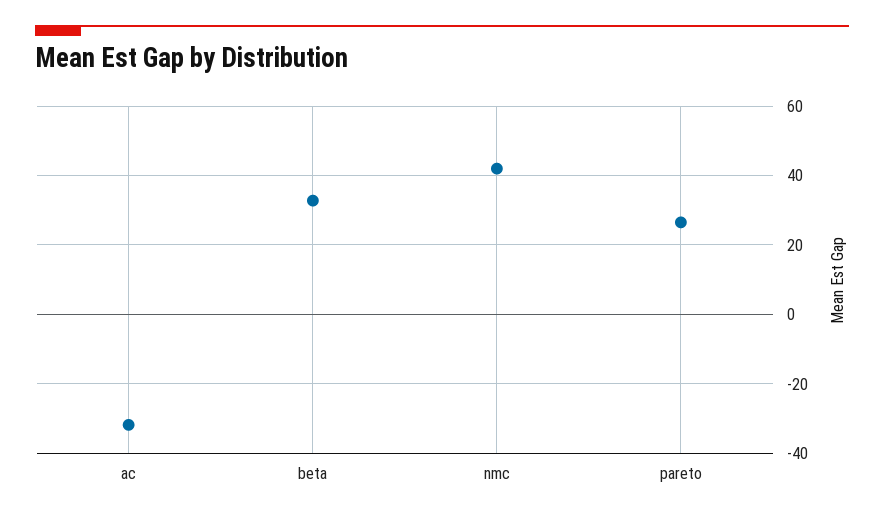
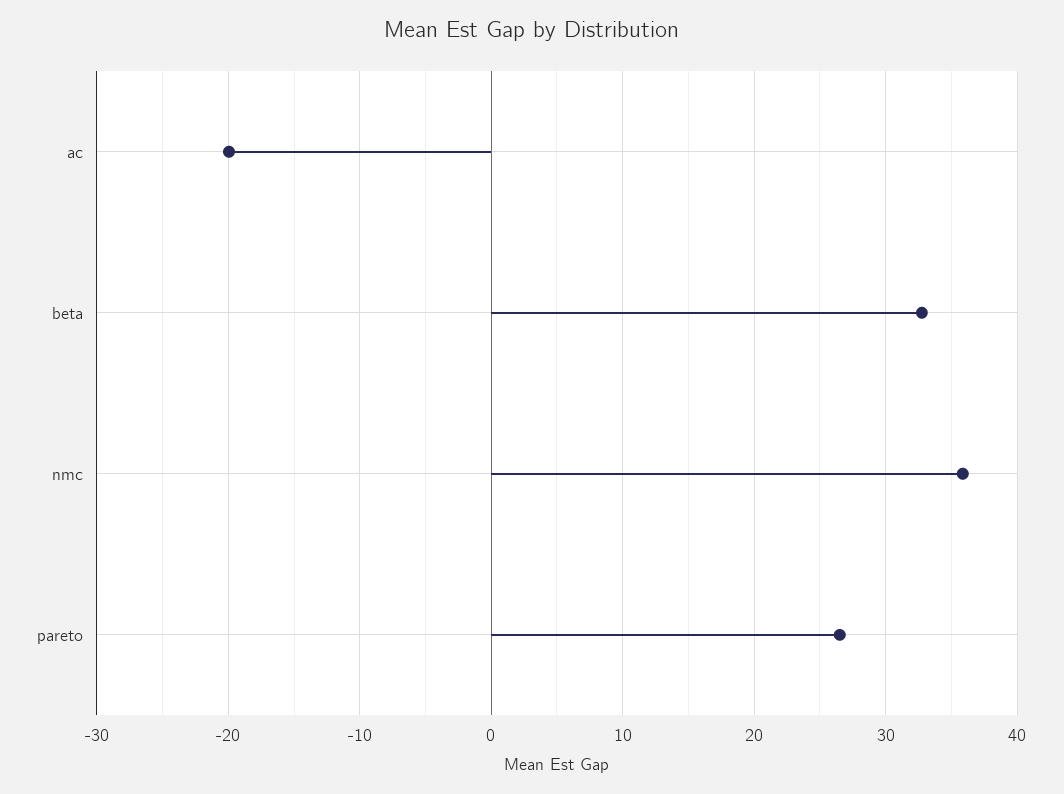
  {
-   "ac": -32,
+   "ac": -20,
    "beta": 33,
-   "nmc": 42,
+   "nmc": 36,
    "pareto": 27
  }

